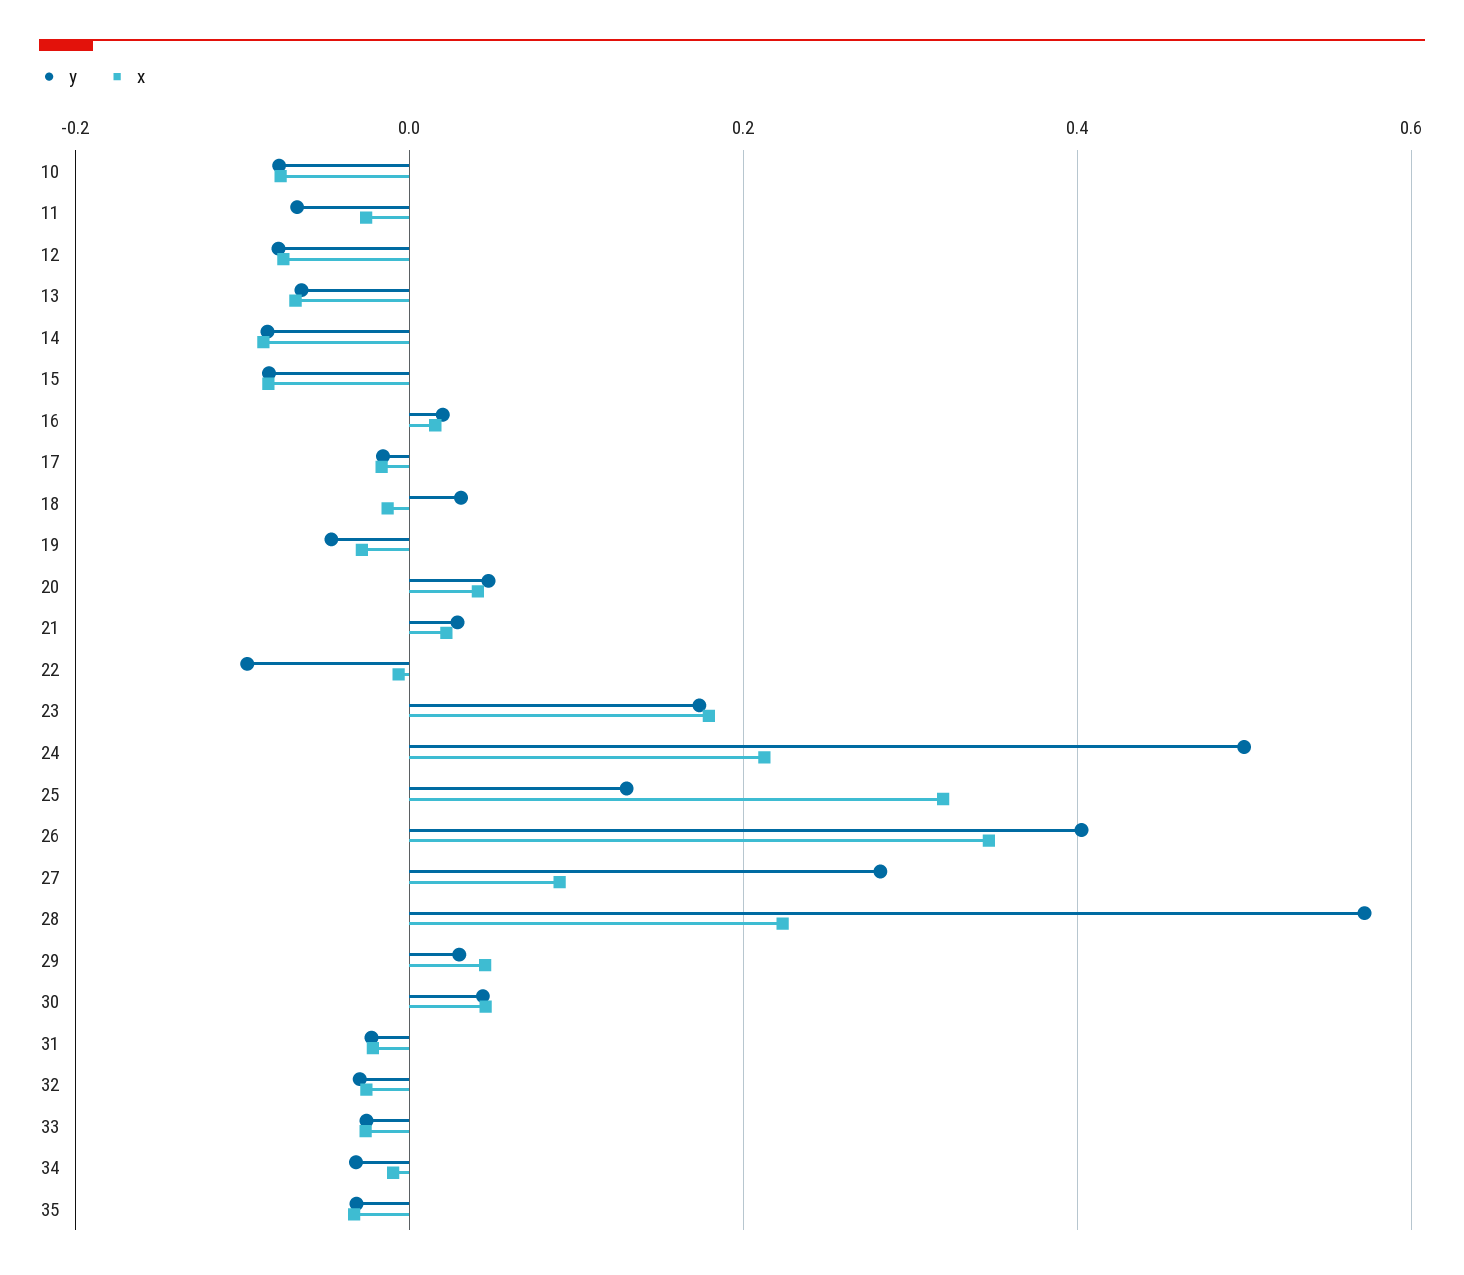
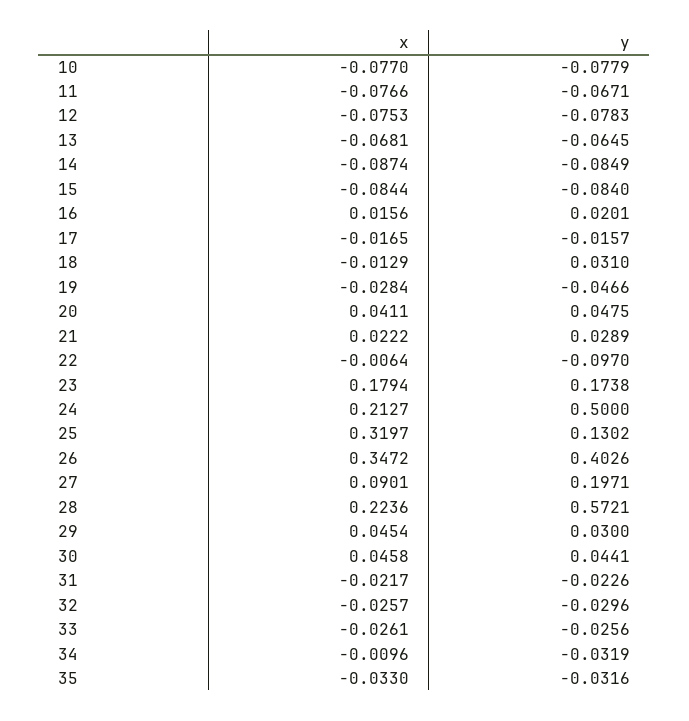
  {
    "y": {
      "10": -0.0779,
      "11": -0.0671,
      "12": -0.0783,
      "13": -0.0645,
      "14": -0.0849,
      "15": -0.084,
      "16": 0.0201,
      "17": -0.0157,
      "18": 0.031,
      "19": -0.0466,
      "20": 0.0475,
      "21": 0.0289,
      "22": -0.097,
      "23": 0.1738,
      "24": 0.5,
      "25": 0.1302,
      "26": 0.4026,
-     "27": 0.28,
+     "27": 0.1971,
      "28": 0.5721,
      "29": 0.03,
      "30": 0.0441,
      "31": -0.0226,
      "32": -0.0296,
      "33": -0.0256,
      "34": -0.0319,
      "35": -0.0316
    },
    "x": {
      "10": -0.077,
-     "11": -0.02,
+     "11": -0.0766,
      "12": -0.0753,
      "13": -0.0681,
      "14": -0.0874,
      "15": -0.0844,
      "16": 0.0156,
      "17": -0.0165,
      "18": -0.0129,
      "19": -0.0284,
      "20": 0.0411,
      "21": 0.0222,
      "22": -0.0064,
      "23": 0.1794,
      "24": 0.2127,
      "25": 0.3197,
      "26": 0.3472,
      "27": 0.0901,
      "28": 0.2236,
      "29": 0.0454,
      "30": 0.0458,
      "31": -0.0217,
      "32": -0.0257,
      "33": -0.0261,
      "34": -0.0096,
      "35": -0.033
    }
  }

